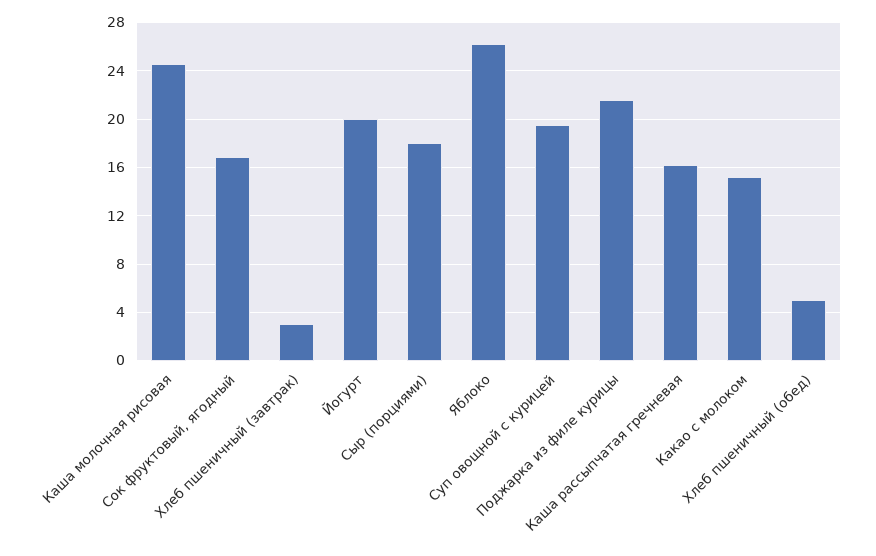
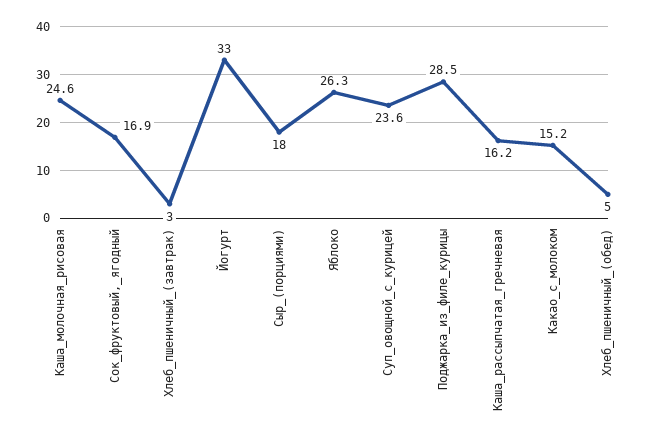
  {
    "Каша молочная рисовая": 24.6,
    "Сок фруктовый, ягодный": 16.9,
    "Хлеб пшеничный (завтрак)": 3,
-   "Йогурт": 20,
+   "Йогурт": 33,
    "Сыр (порциями)": 18,
    "Яблоко": 26.3,
-   "Суп овощной с курицей": 19.5,
+   "Суп овощной с курицей": 23.6,
-   "Поджарка из филе курицы": 21.5,
+   "Поджарка из филе курицы": 28.5,
    "Каша рассыпчатая гречневая": 16.2,
    "Какао с молоком": 15.2,
    "Хлеб пшеничный (обед)": 5
  }

